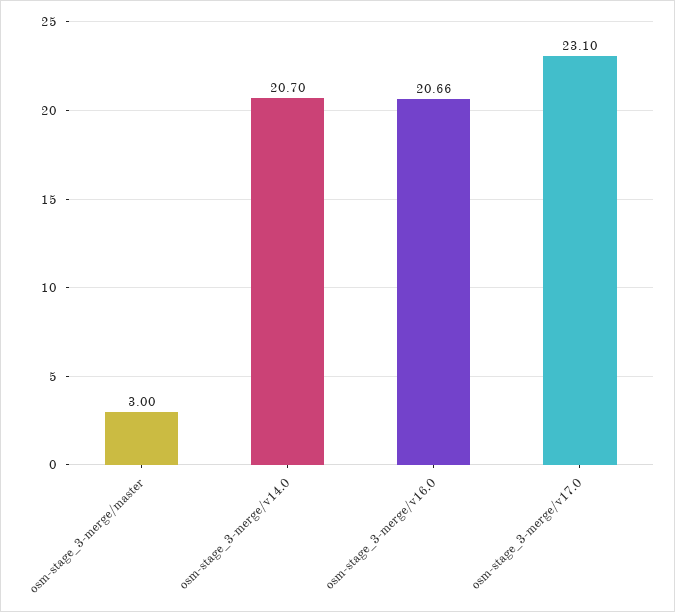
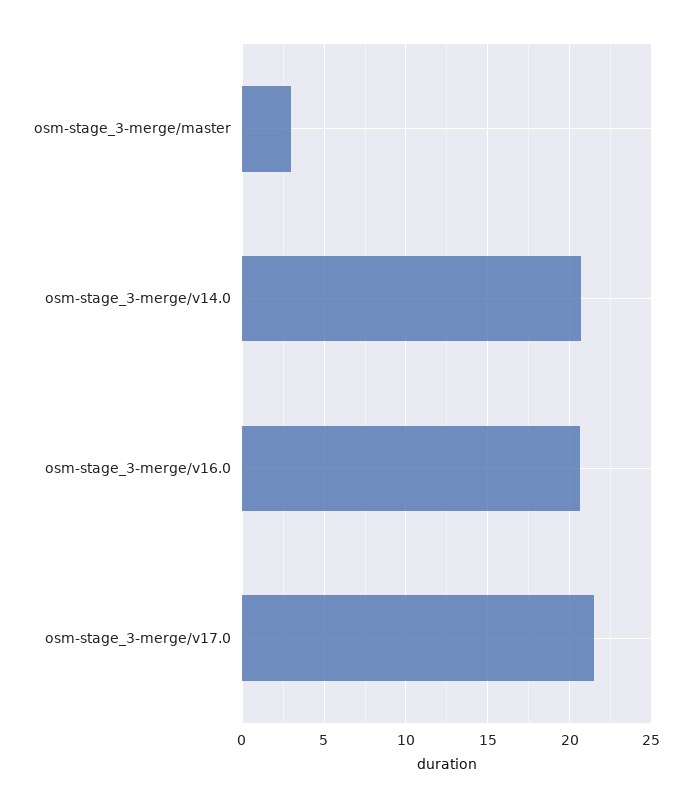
  {
    "osm-stage_3-merge/master": 3,
    "osm-stage_3-merge/v14.0": 20.7,
    "osm-stage_3-merge/v16.0": 20.66,
-   "osm-stage_3-merge/v17.0": 23.1
+   "osm-stage_3-merge/v17.0": 21.5
  }

